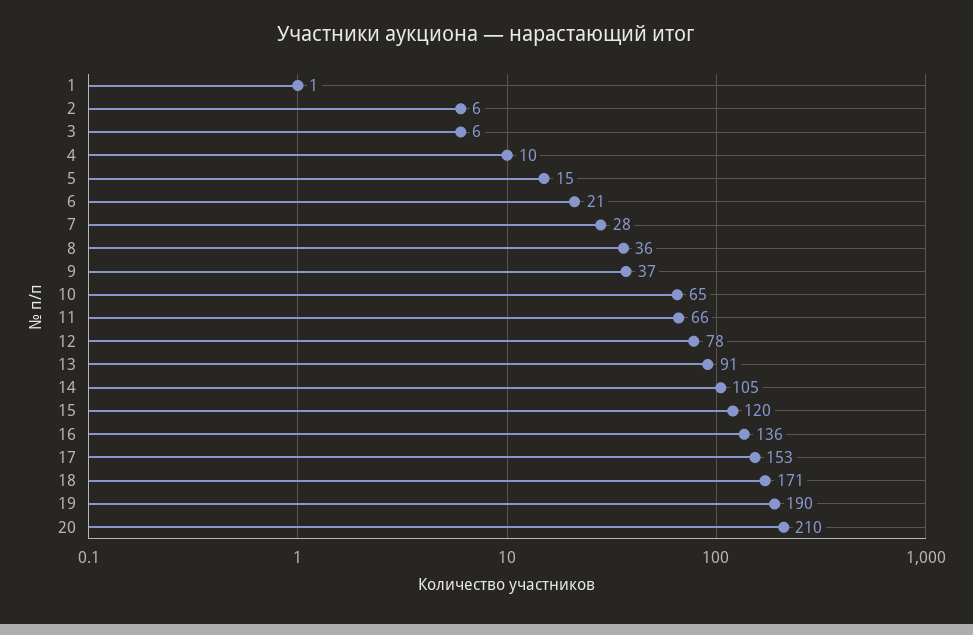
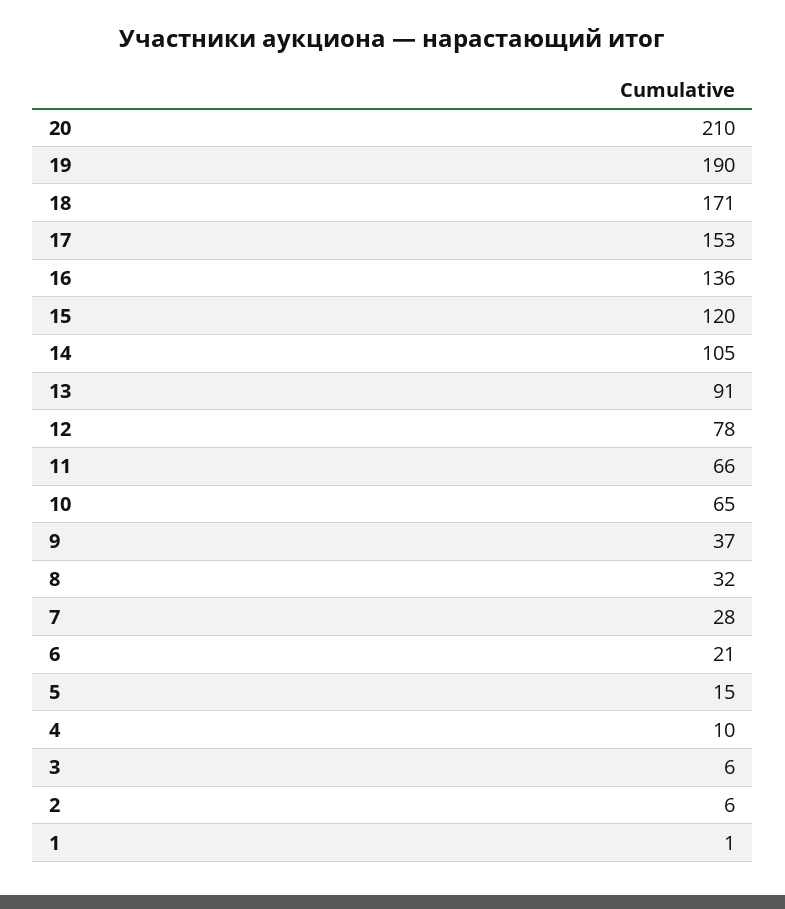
  {
    "1": 1,
    "2": 6,
    "3": 6,
    "4": 10,
    "5": 15,
    "6": 21,
    "7": 28,
-   "8": 36,
+   "8": 32,
    "9": 37,
    "10": 65,
    "11": 66,
    "12": 78,
    "13": 91,
    "14": 105,
    "15": 120,
    "16": 136,
    "17": 153,
    "18": 171,
    "19": 190,
    "20": 210
  }

